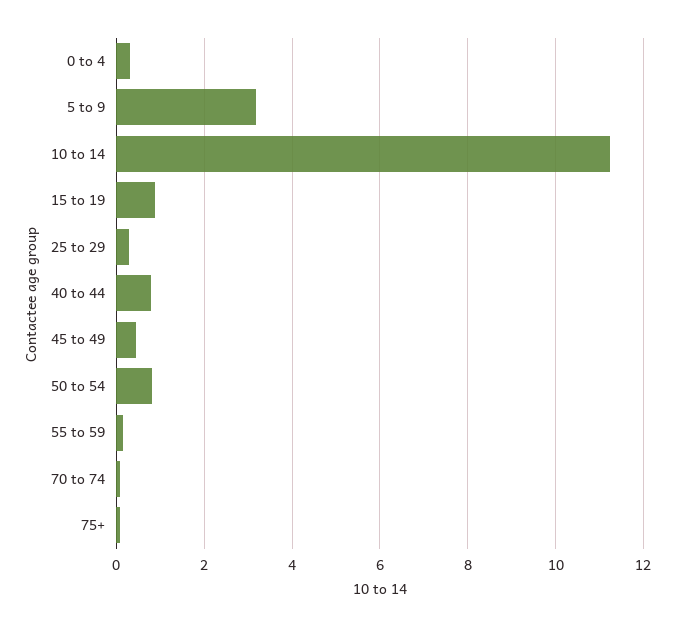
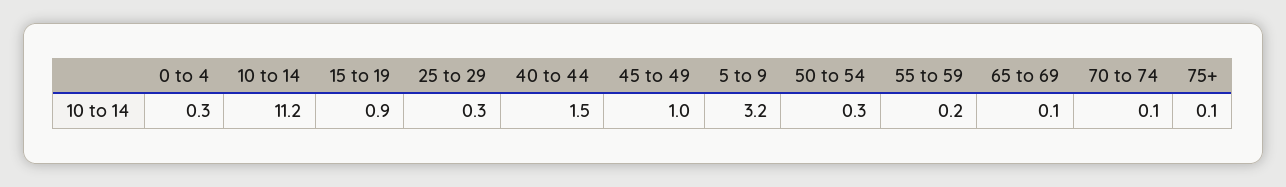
  {
    "0 to 4": 0.3,
    "5 to 9": 3.2,
    "10 to 14": 11.2,
    "15 to 19": 0.9,
    "25 to 29": 0.3,
-   "40 to 44": 0.8,
+   "40 to 44": 1.5,
-   "45 to 49": 0.4,
+   "45 to 49": 1,
-   "50 to 54": 0.8,
+   "50 to 54": 0.3,
    "55 to 59": 0.2,
    "70 to 74": 0.1,
-   "75+": 0.1
+   "75+": 0.1,
+   "65 to 69": 0.1
  }

